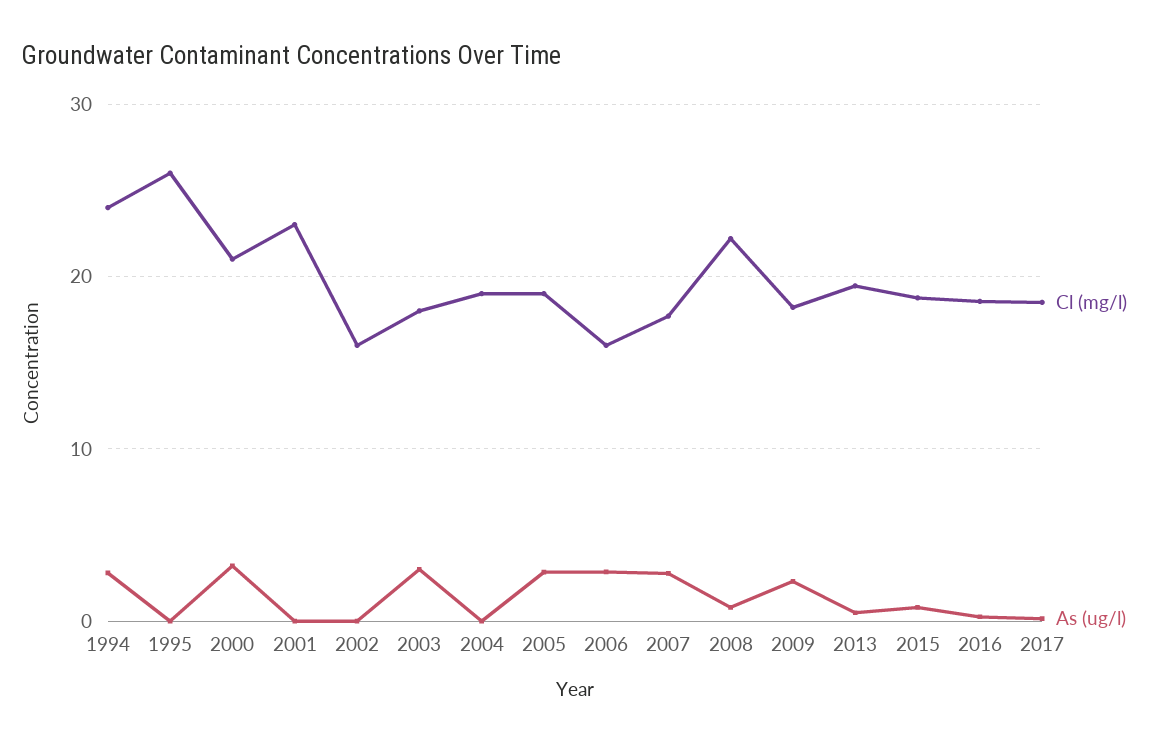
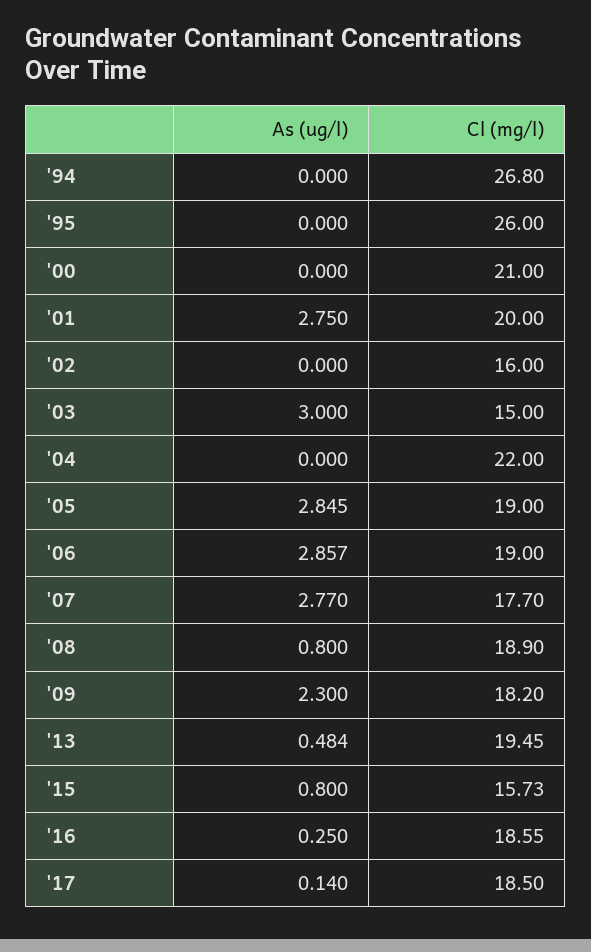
  {
    "Cl (mg/l)": {
-     "1994": 24,
+     "1994": 26.8,
      "1995": 26,
      "2000": 21,
-     "2001": 23,
+     "2001": 20,
      "2002": 16,
-     "2003": 18,
+     "2003": 15,
-     "2004": 19,
+     "2004": 22,
      "2005": 19,
-     "2006": 16,
+     "2006": 19,
      "2007": 17.7,
-     "2008": 22,
+     "2008": 18.9,
      "2009": 18.2,
      "2013": 19.45,
-     "2015": 19,
+     "2015": 15.73,
      "2016": 18.55,
      "2017": 18.5
    },
    "As (ug/l)": {
-     "1994": 3,
+     "1994": 0,
      "1995": 0,
-     "2000": 3,
+     "2000": 0,
-     "2001": 0,
+     "2001": 2.75,
      "2002": 0,
      "2003": 3,
      "2004": 0,
      "2005": 2.845,
      "2006": 2.857,
      "2007": 2.77,
      "2008": 0.8,
      "2009": 2.3,
      "2013": 0.484,
      "2015": 0.8,
      "2016": 0.25,
      "2017": 0.14
    }
  }

